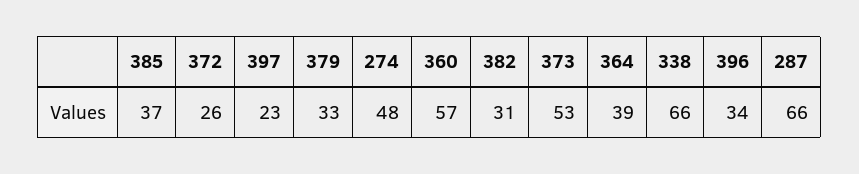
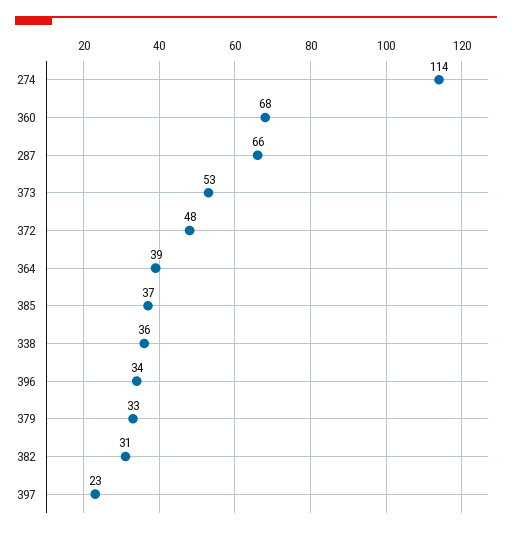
  {
    "385": 37,
-   "372": 26,
+   "372": 48,
    "397": 23,
    "379": 33,
-   "274": 48,
+   "274": 114,
-   "360": 57,
+   "360": 68,
    "382": 31,
    "373": 53,
    "364": 39,
-   "338": 66,
+   "338": 36,
    "396": 34,
    "287": 66
  }

